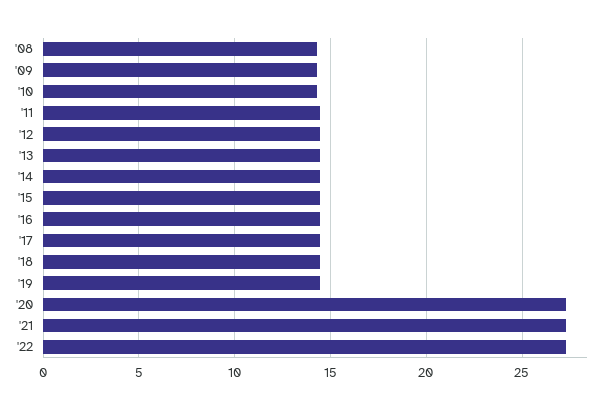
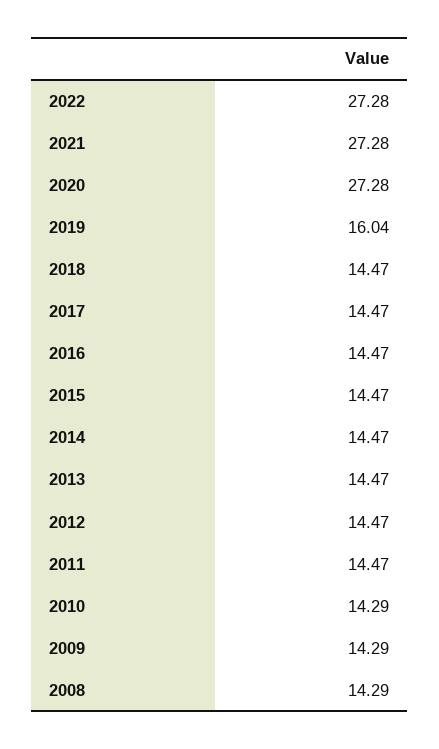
  {
    "'08": 14.29,
    "'09": 14.29,
    "'10": 14.29,
    "'11": 14.47,
    "'12": 14.47,
    "'13": 14.47,
    "'14": 14.47,
    "'15": 14.47,
    "'16": 14.47,
    "'17": 14.47,
    "'18": 14.47,
-   "'19": 14.5,
+   "'19": 16.04,
    "'20": 27.28,
    "'21": 27.28,
    "'22": 27.28
  }

